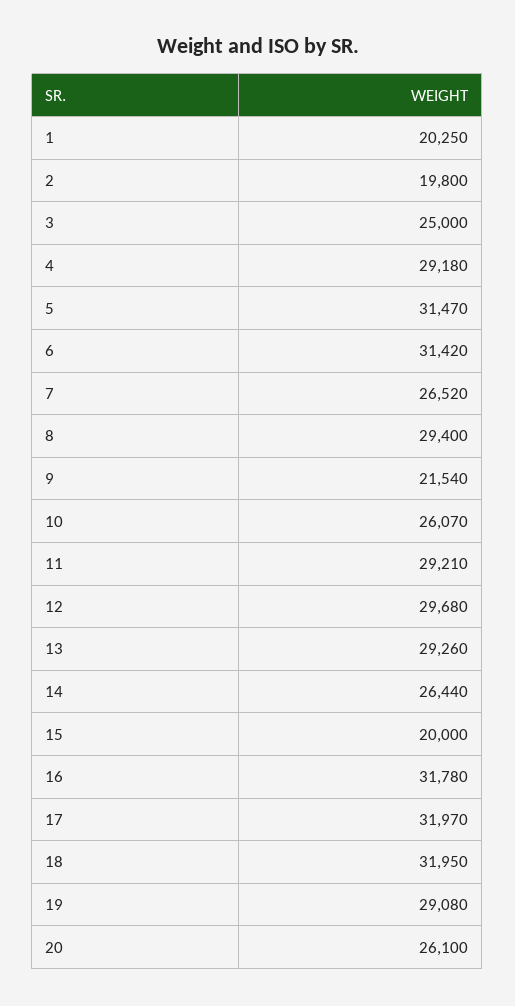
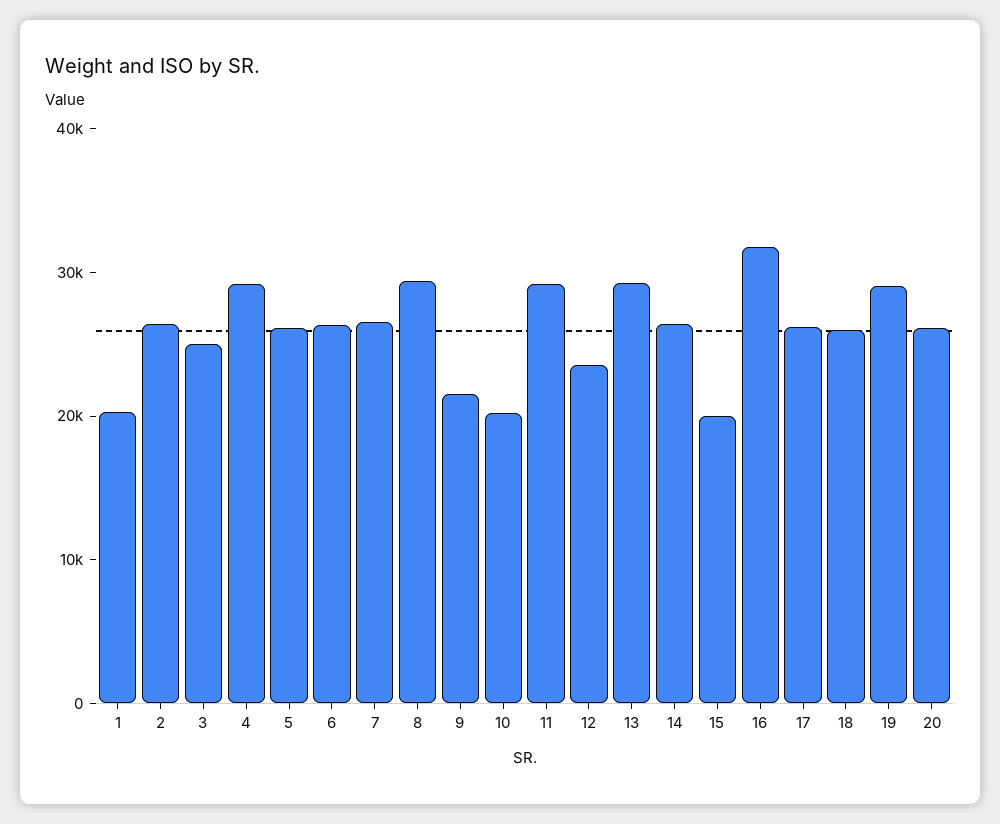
  {
    "1": 20250,
-   "2": 19800,
+   "2": 26000,
    "3": 25000,
    "4": 29180,
-   "5": 31470,
+   "5": 26000,
-   "6": 31420,
+   "6": 26000,
    "7": 26520,
    "8": 29400,
    "9": 21540,
-   "10": 26070,
+   "10": 20000,
    "11": 29210,
-   "12": 29680,
+   "12": 24000,
    "13": 29260,
    "14": 26440,
    "15": 20000,
    "16": 31780,
-   "17": 31970,
+   "17": 26000,
-   "18": 31950,
+   "18": 26000,
    "19": 29080,
    "20": 26100
  }

